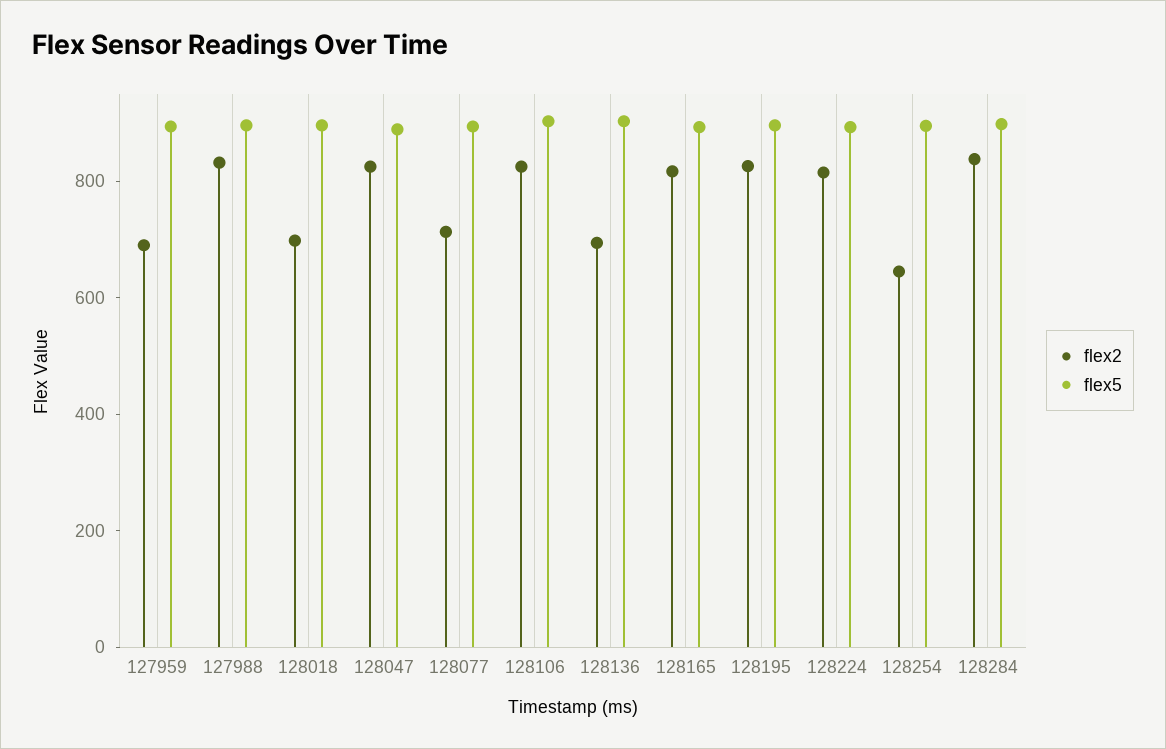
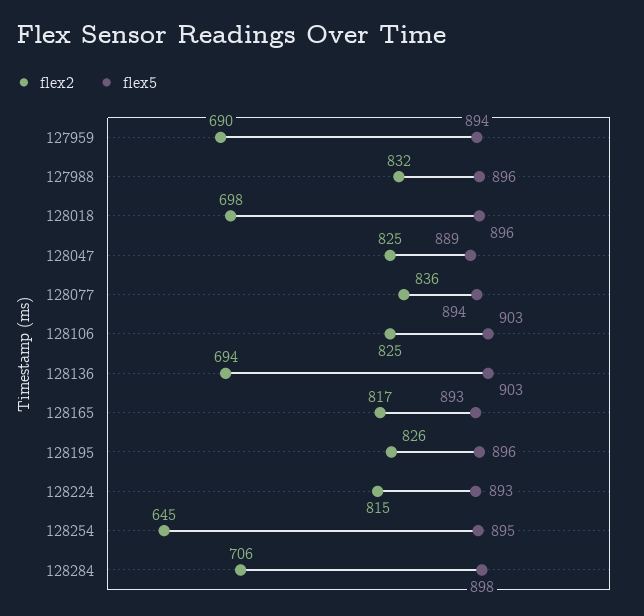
  {
    "flex2": {
      "127959": 690,
      "127988": 832,
      "128018": 698,
      "128047": 825,
-     "128077": 700,
+     "128077": 836,
      "128106": 825,
      "128136": 694,
      "128165": 817,
      "128195": 826,
      "128224": 815,
      "128254": 645,
-     "128284": 850
+     "128284": 706
    },
    "flex5": {
      "127959": 894,
      "127988": 896,
      "128018": 896,
      "128047": 889,
      "128077": 894,
      "128106": 903,
      "128136": 903,
      "128165": 893,
      "128195": 896,
      "128224": 893,
      "128254": 895,
      "128284": 898
    }
  }

